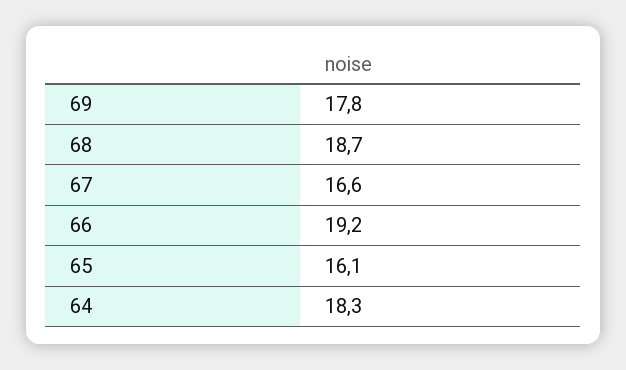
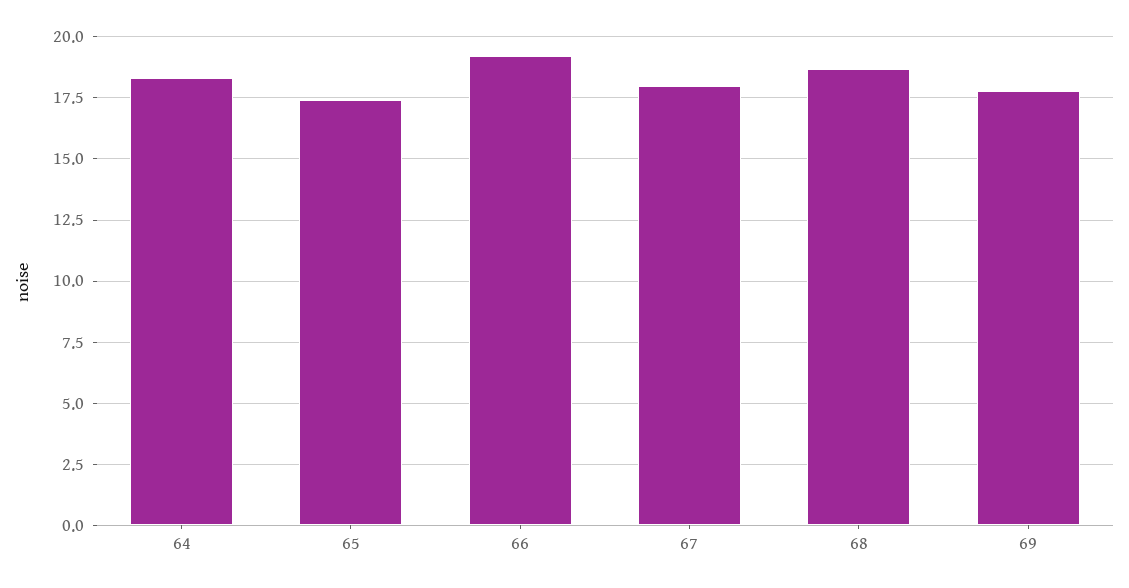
  {
    "69": 17.8,
    "68": 18.7,
-   "67": 16.6,
+   "67": 18,
    "66": 19.2,
-   "65": 16.1,
+   "65": 17.5,
    "64": 18.3
  }

